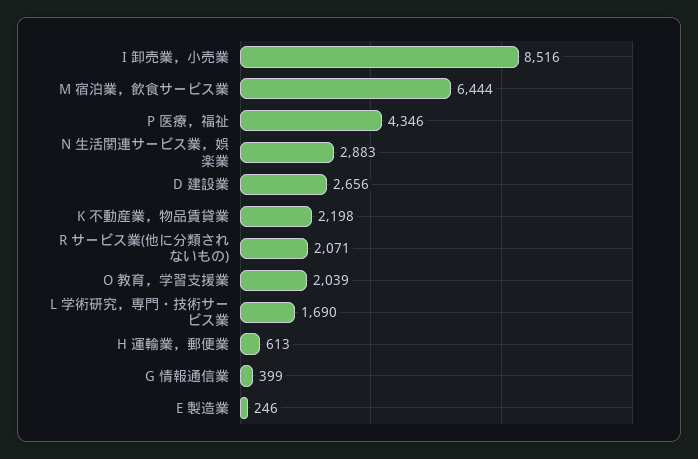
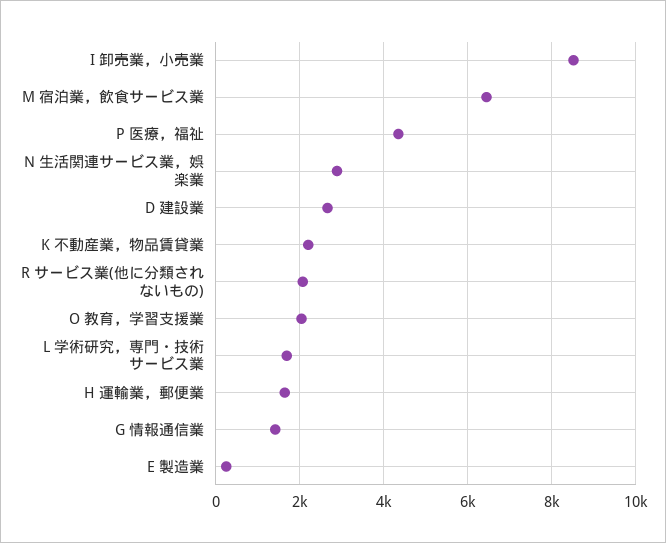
  {
    "I 卸売業，小売業": 8516,
    "M 宿泊業，飲食サービス業": 6444,
    "P 医療，福祉": 4346,
    "N 生活関連サービス業，娯楽業": 2883,
    "D 建設業": 2656,
    "K 不動産業，物品賃貸業": 2198,
    "R サービス業(他に分類されないもの)": 2071,
    "O 教育，学習支援業": 2039,
    "L 学術研究，専門・技術サービス業": 1690,
-   "H 運輸業，郵便業": 613,
+   "H 運輸業，郵便業": 1600,
-   "G 情報通信業": 399,
+   "G 情報通信業": 1400,
    "E 製造業": 246
  }

